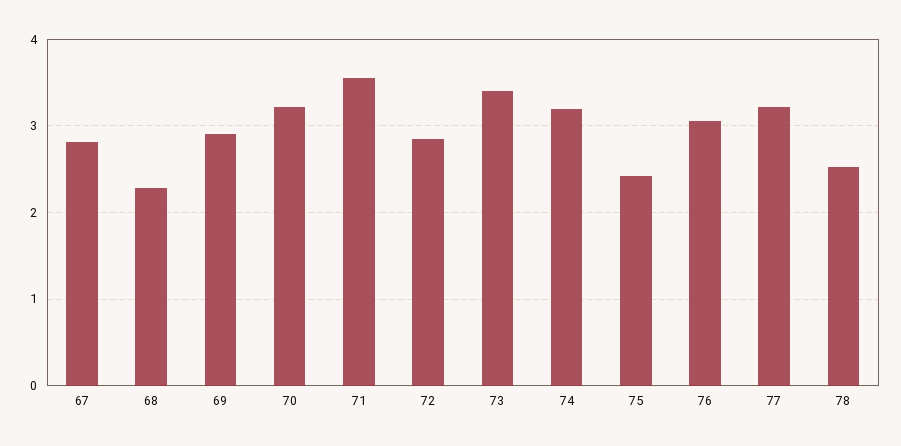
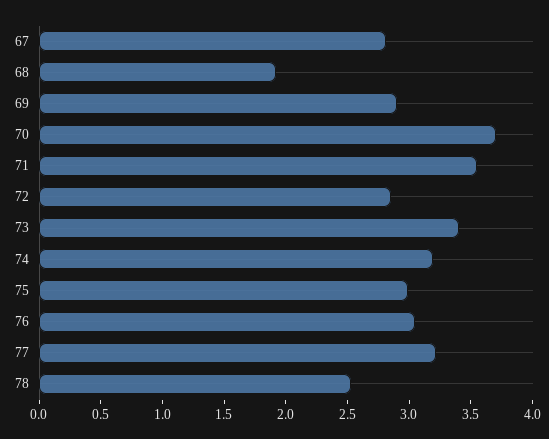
  {
    "67": 2.8,
-   "68": 2.3,
+   "68": 1.9,
    "69": 2.9,
-   "70": 3.2,
+   "70": 3.7,
    "71": 3.6,
    "72": 2.9,
    "73": 3.4,
    "74": 3.2,
-   "75": 2.4,
+   "75": 3,
    "76": 3.1,
    "77": 3.2,
    "78": 2.5
  }

